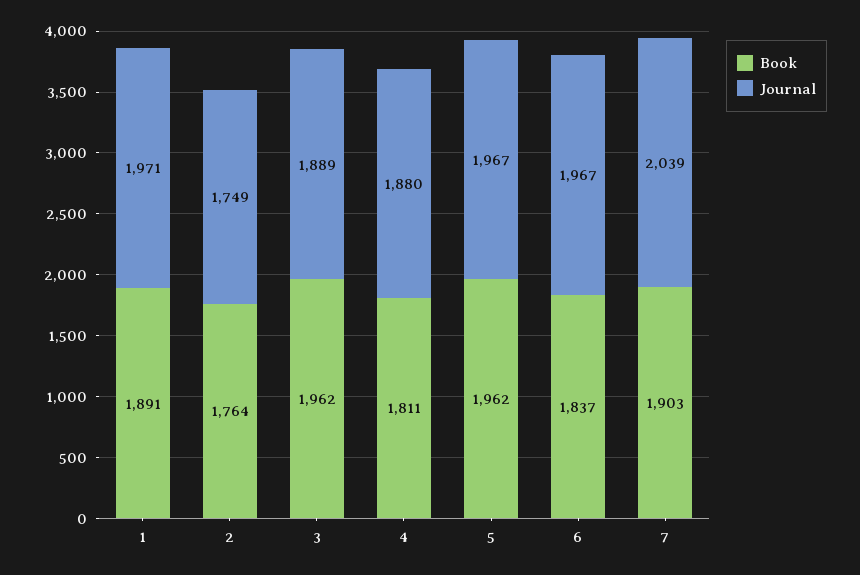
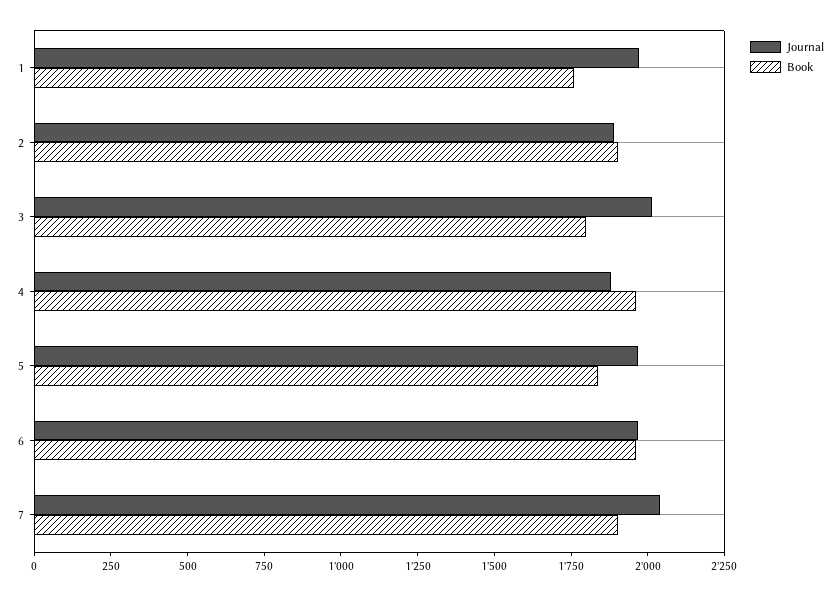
  {
    "Book": {
-     "1": 1891,
+     "1": 1750,
-     "2": 1764,
+     "2": 1900,
-     "3": 1962,
+     "3": 1800,
-     "4": 1811,
+     "4": 1950,
-     "5": 1962,
+     "5": 1850,
-     "6": 1837,
+     "6": 1950,
      "7": 1903
    },
    "Journal": {
      "1": 1971,
-     "2": 1749,
+     "2": 1900,
-     "3": 1889,
+     "3": 2000,
      "4": 1880,
      "5": 1967,
      "6": 1967,
      "7": 2039
    }
  }

